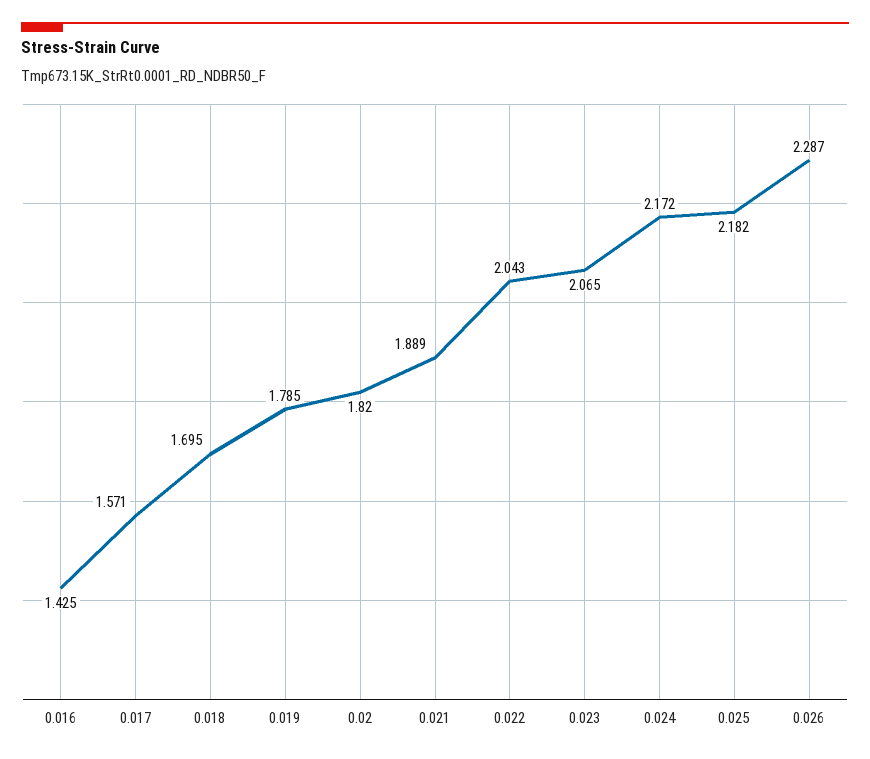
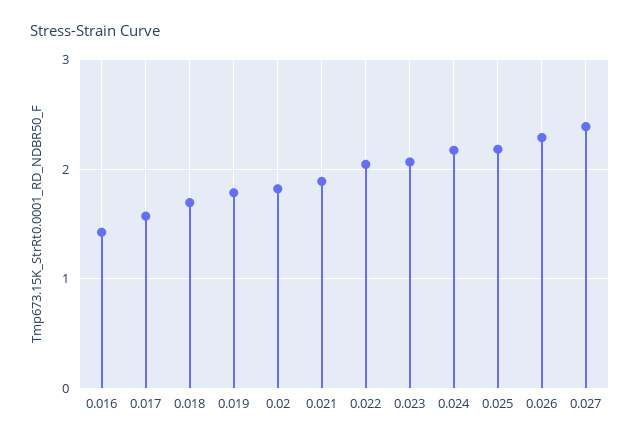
  {
    "0.016": 1.425,
    "0.017": 1.571,
    "0.018": 1.695,
    "0.019": 1.785,
    "0.02": 1.82,
    "0.021": 1.889,
    "0.022": 2.043,
    "0.023": 2.065,
    "0.024": 2.172,
    "0.025": 2.182,
-   "0.026": 2.287
+   "0.026": 2.287,
+   "0.027": 2.4
  }

